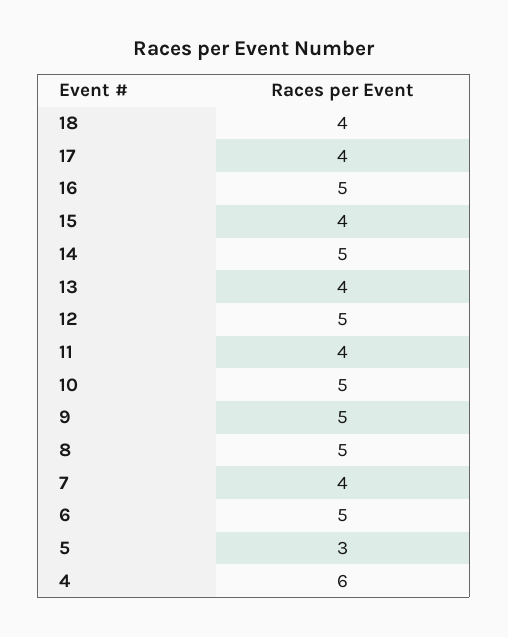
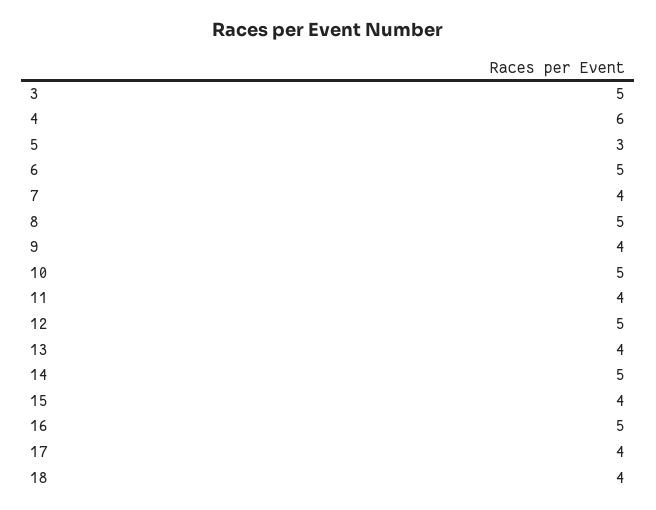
  {
    "18": 4,
    "17": 4,
    "16": 5,
    "15": 4,
    "14": 5,
    "13": 4,
    "12": 5,
    "11": 4,
    "10": 5,
-   "9": 5,
+   "9": 4,
    "8": 5,
    "7": 4,
    "6": 5,
    "5": 3,
-   "4": 6
+   "4": 6,
+   "3": 5
  }

